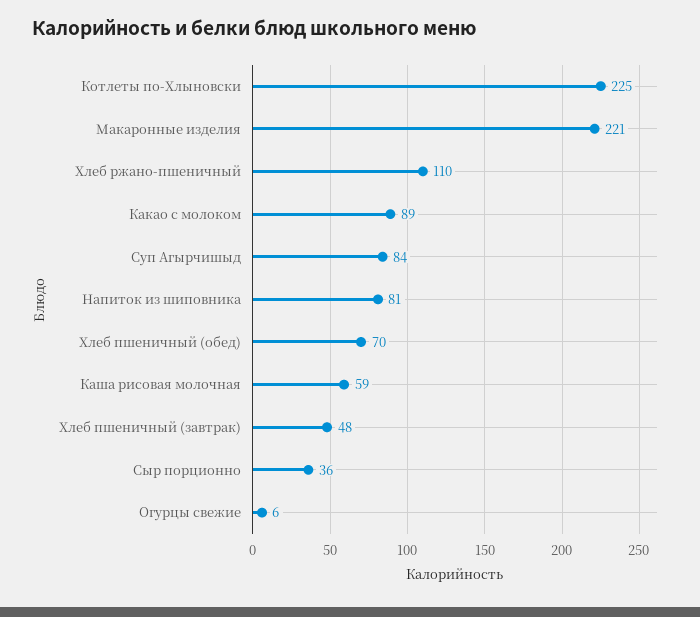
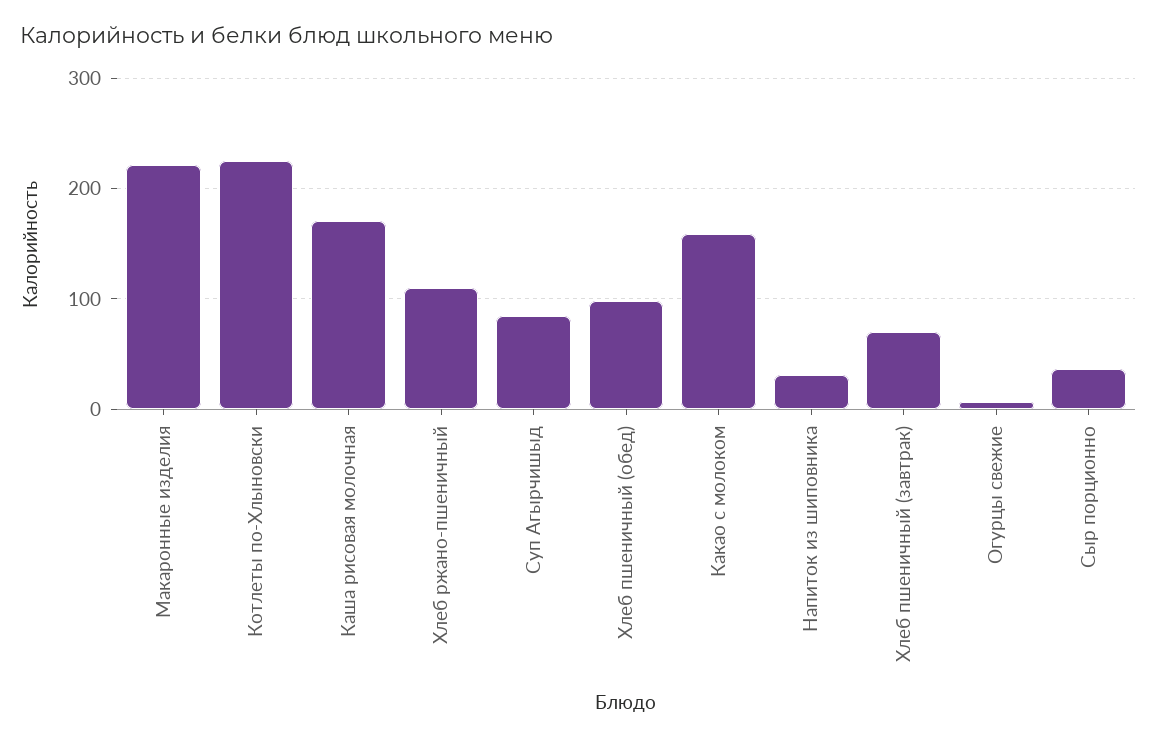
  {
    "Котлеты по-Хлыновски": 225,
    "Макаронные изделия": 221,
    "Хлеб ржано-пшеничный": 110,
-   "Какао с молоком": 89,
+   "Какао с молоком": 160,
    "Суп Агырчишыд": 84,
-   "Напиток из шиповника": 81,
+   "Напиток из шиповника": 30,
-   "Хлеб пшеничный (обед)": 70,
+   "Хлеб пшеничный (обед)": 100,
-   "Каша рисовая молочная": 59,
+   "Каша рисовая молочная": 170,
-   "Хлеб пшеничный (завтрак)": 48,
+   "Хлеб пшеничный (завтрак)": 70,
    "Сыр порционно": 36,
    "Огурцы свежие": 6
  }

